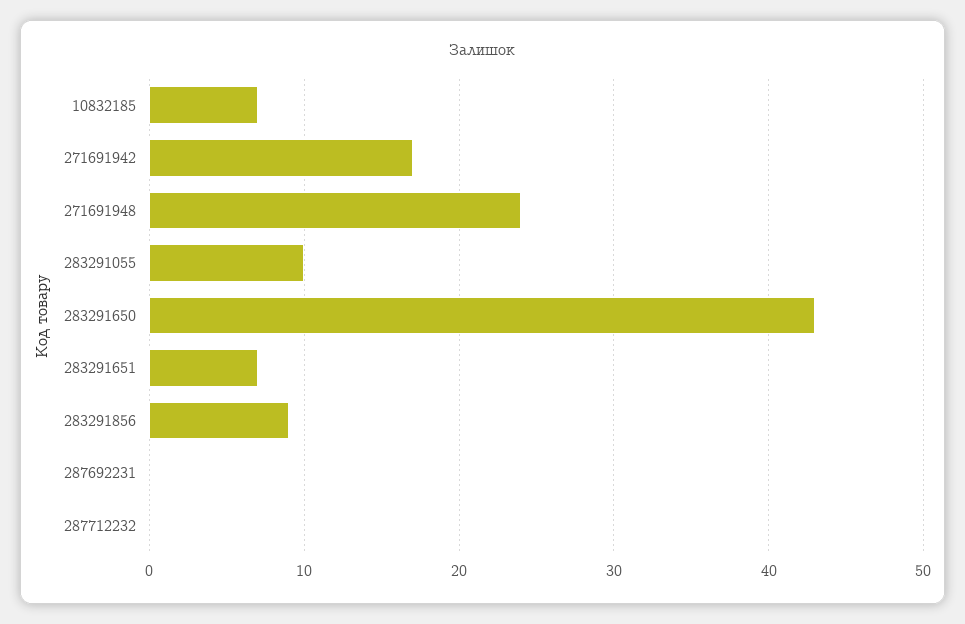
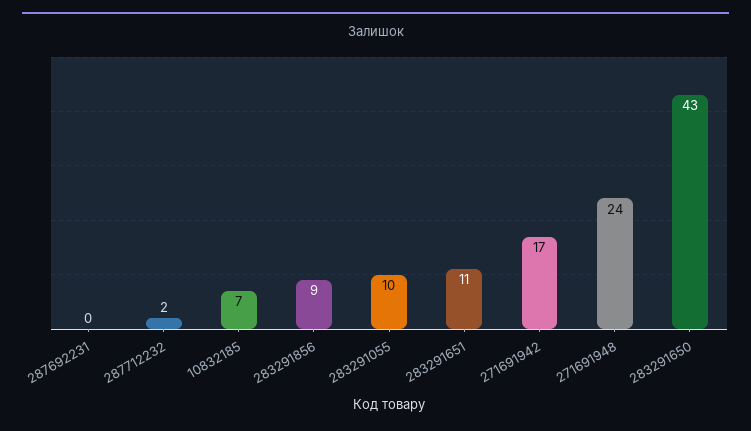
  {
    "10832185": 7,
    "271691942": 17,
    "271691948": 24,
    "283291055": 10,
    "283291650": 43,
-   "283291651": 7,
+   "283291651": 11,
    "283291856": 9,
    "287692231": 0,
-   "287712232": 0
+   "287712232": 2
  }

